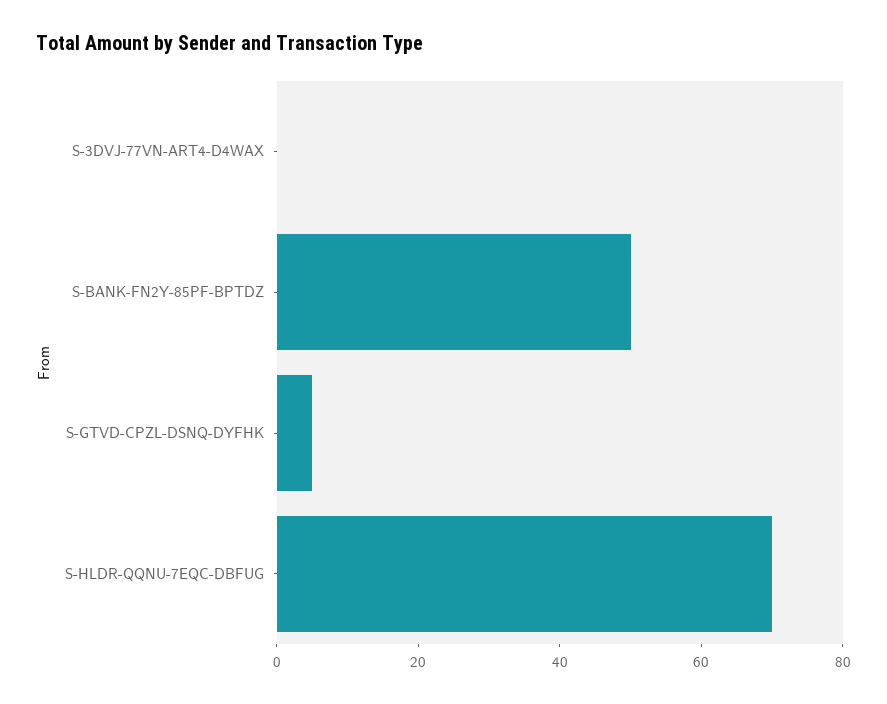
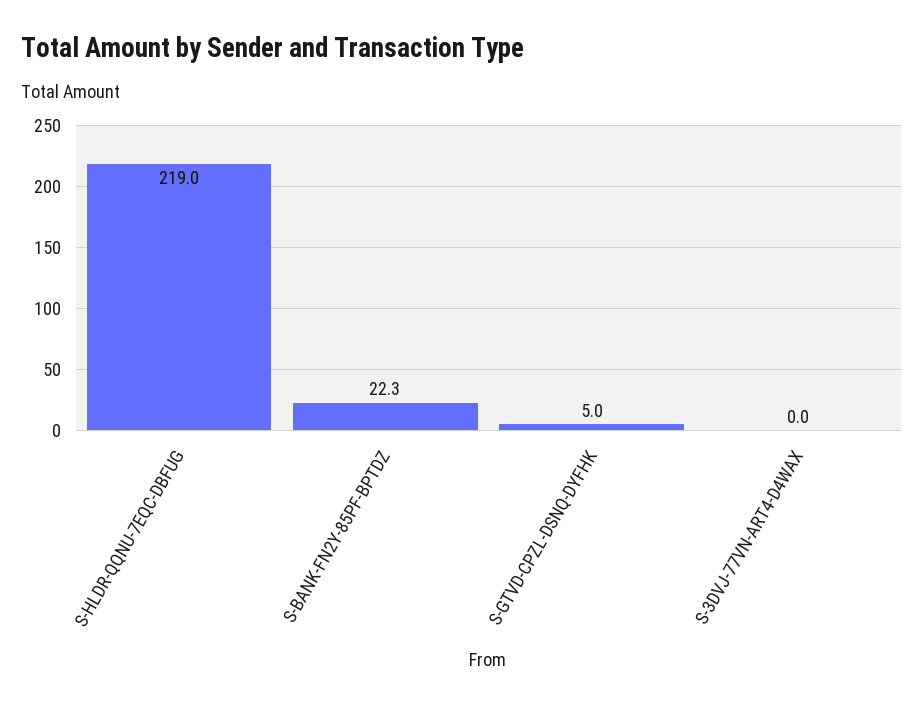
  {
    "S-3DVJ-77VN-ART4-D4WAX": 0,
-   "S-BANK-FN2Y-85PF-BPTDZ": 50,
+   "S-BANK-FN2Y-85PF-BPTDZ": 22.3,
    "S-GTVD-CPZL-DSNQ-DYFHK": 5,
-   "S-HLDR-QQNU-7EQC-DBFUG": 70
+   "S-HLDR-QQNU-7EQC-DBFUG": 219
  }

